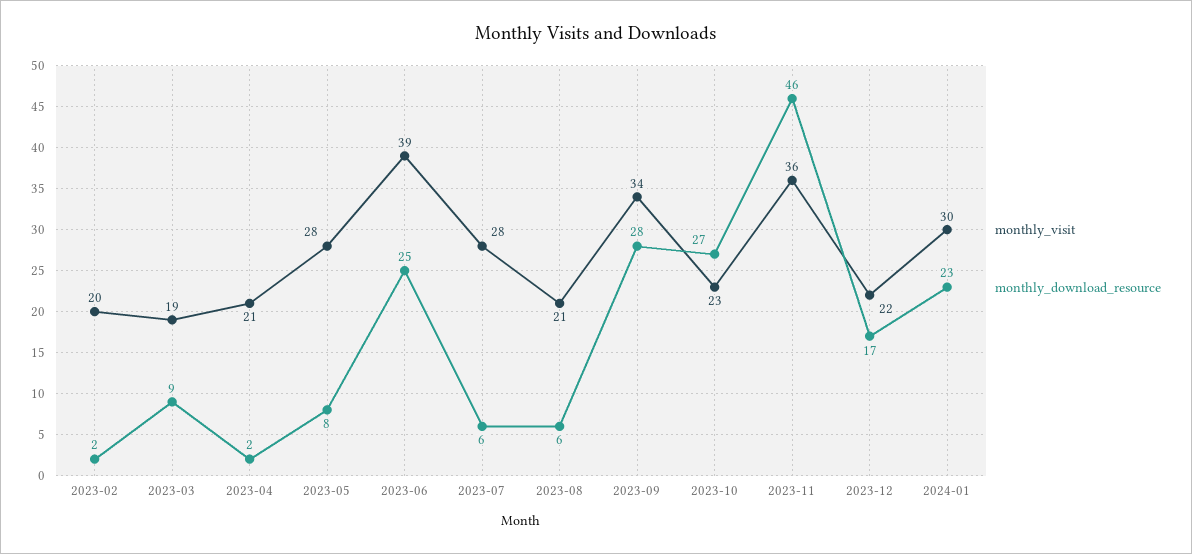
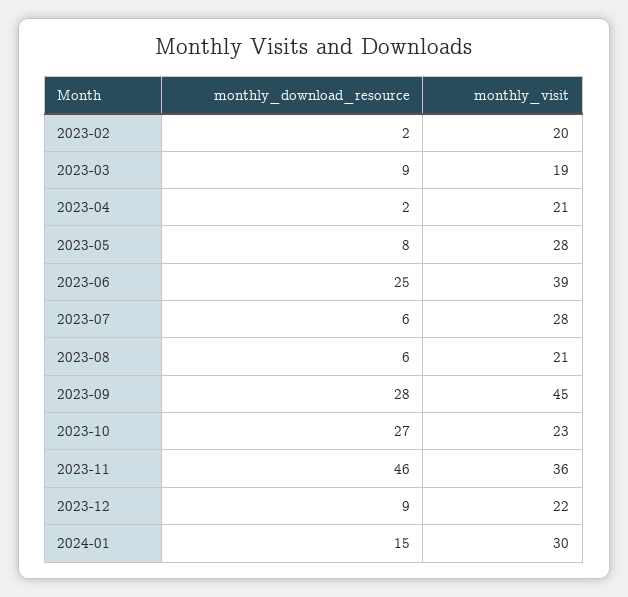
  {
    "monthly_visit": {
      "2023-02": 20,
      "2023-03": 19,
      "2023-04": 21,
      "2023-05": 28,
      "2023-06": 39,
      "2023-07": 28,
      "2023-08": 21,
-     "2023-09": 34,
+     "2023-09": 45,
      "2023-10": 23,
      "2023-11": 36,
      "2023-12": 22,
      "2024-01": 30
    },
    "monthly_download_resource": {
      "2023-02": 2,
      "2023-03": 9,
      "2023-04": 2,
      "2023-05": 8,
      "2023-06": 25,
      "2023-07": 6,
      "2023-08": 6,
      "2023-09": 28,
      "2023-10": 27,
      "2023-11": 46,
-     "2023-12": 17,
+     "2023-12": 9,
-     "2024-01": 23
+     "2024-01": 15
    }
  }

